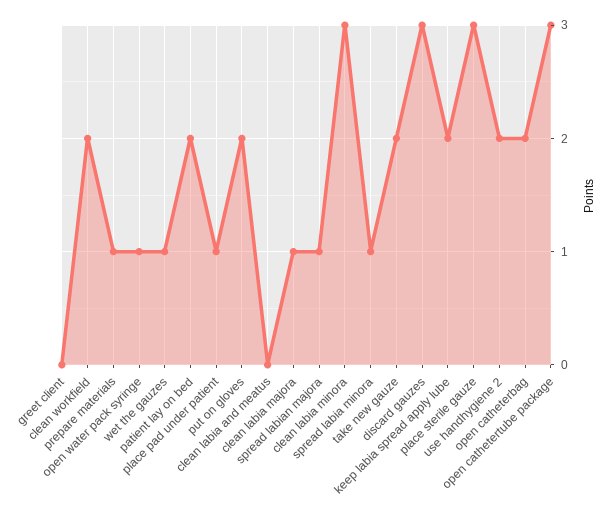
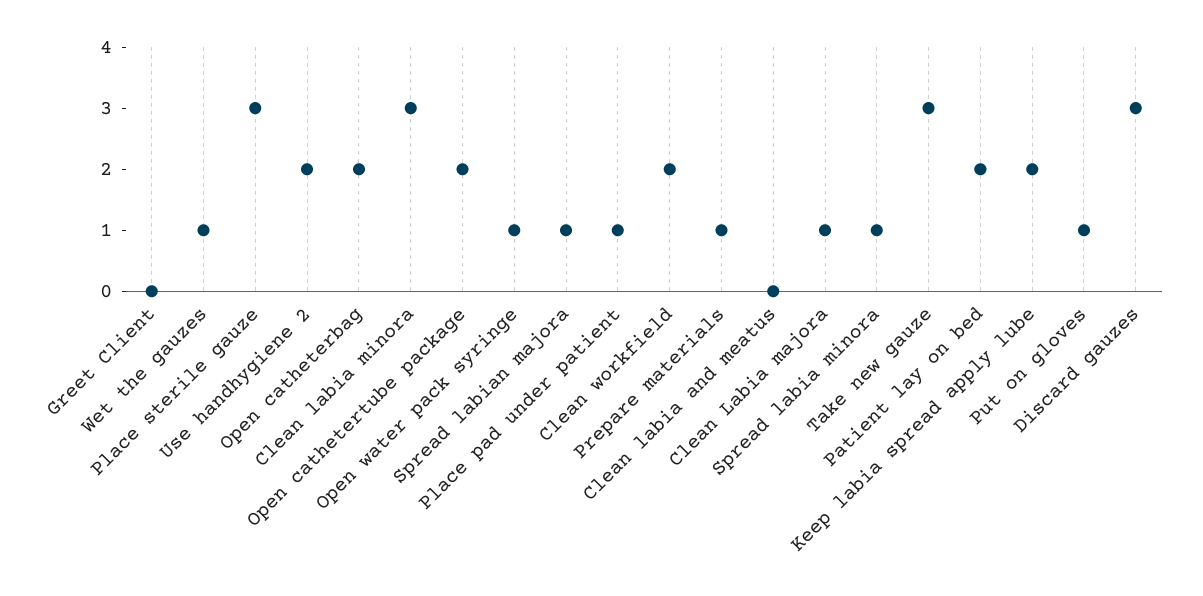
  {
    "greet client": 0,
    "clean workfield": 2,
    "prepare materials": 1,
    "open water pack syringe": 1,
    "wet the gauzes": 1,
    "patient lay on bed": 2,
    "place pad under patient": 1,
-   "put on gloves": 2,
+   "put on gloves": 1,
    "clean labia and meatus": 0,
    "clean labia majora": 1,
    "spread labian majora": 1,
    "clean labia minora": 3,
    "spread labia minora": 1,
-   "take new gauze": 2,
+   "take new gauze": 3,
    "discard gauzes": 3,
    "keep labia spread apply lube": 2,
    "place sterile gauze": 3,
    "use handhygiene 2": 2,
    "open catheterbag": 2,
-   "open cathetertube package": 3
+   "open cathetertube package": 2
  }

